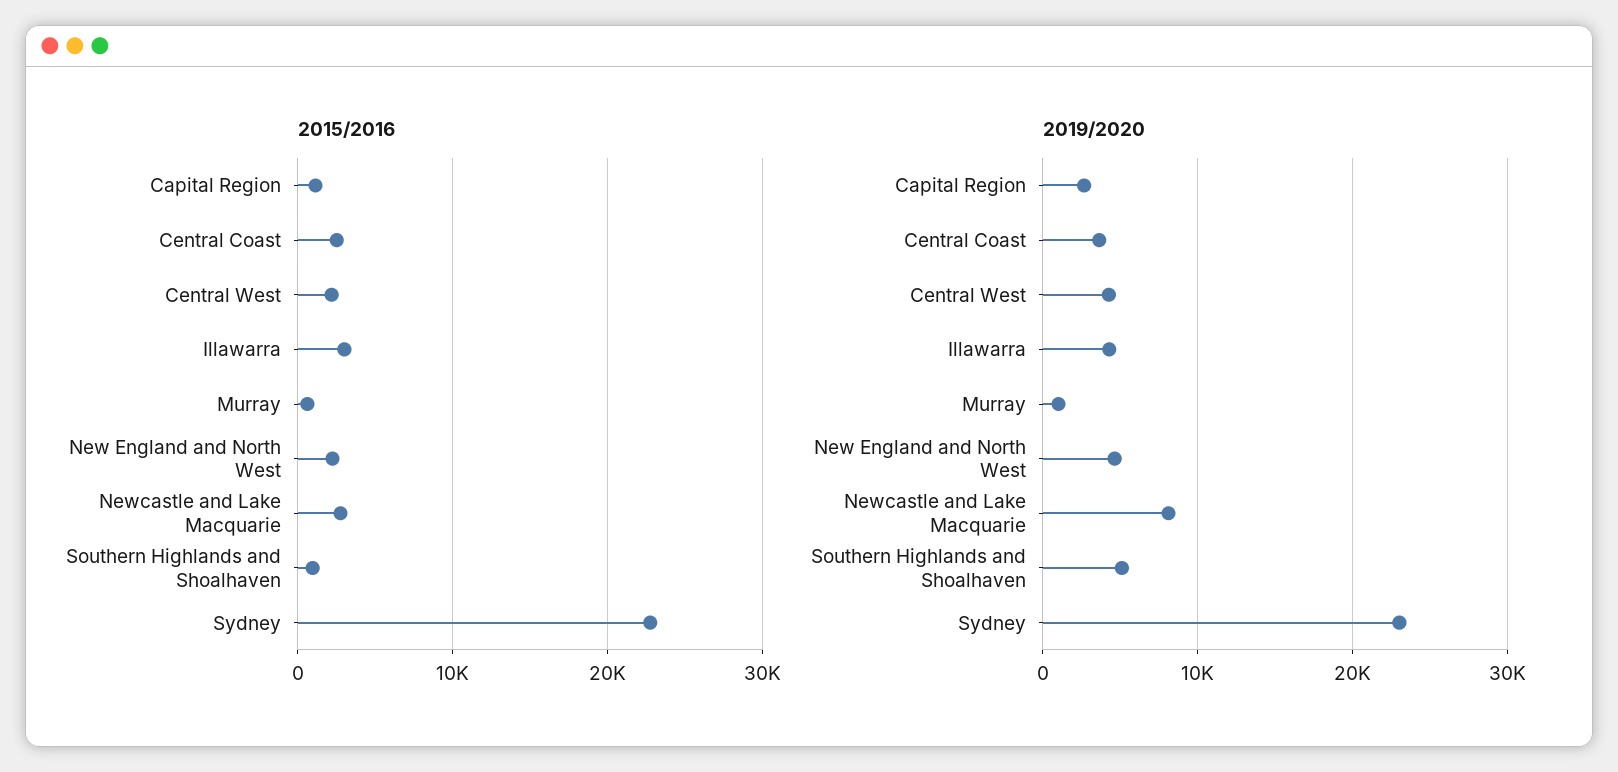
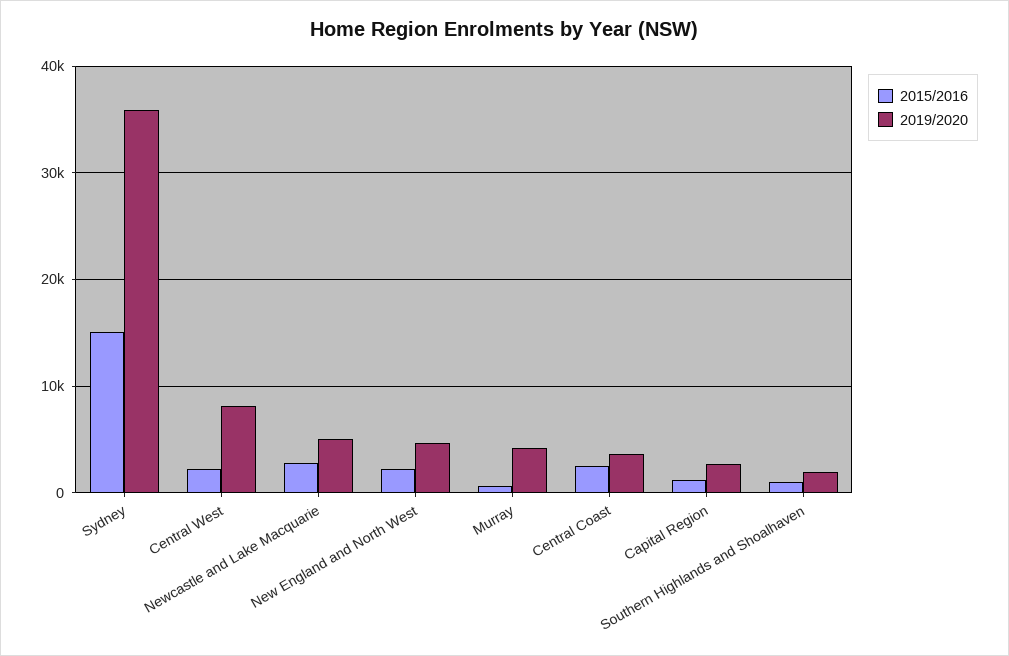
  {
    "2015/2016": {
      "Capital Region": 1000,
      "Central Coast": 3000,
      "Central West": 2000,
-     "Illawarra": 3000,
      "Murray": 1000,
      "New England and North West": 2000,
      "Newcastle and Lake Macquarie": 3000,
      "Southern Highlands and Shoalhaven": 1000,
-     "Sydney": 23000
+     "Sydney": 15000
    },
    "2019/2020": {
      "Capital Region": 3000,
      "Central Coast": 4000,
-     "Central West": 4000,
+     "Central West": 8000,
-     "Illawarra": 4000,
-     "Murray": 1000,
+     "Murray": 4000,
      "New England and North West": 5000,
-     "Newcastle and Lake Macquarie": 8000,
+     "Newcastle and Lake Macquarie": 5000,
-     "Southern Highlands and Shoalhaven": 5000,
+     "Southern Highlands and Shoalhaven": 2000,
-     "Sydney": 23000
+     "Sydney": 36000
    }
  }

